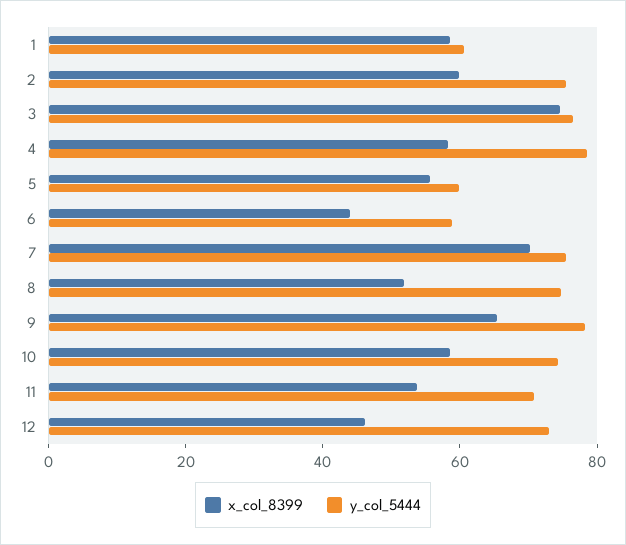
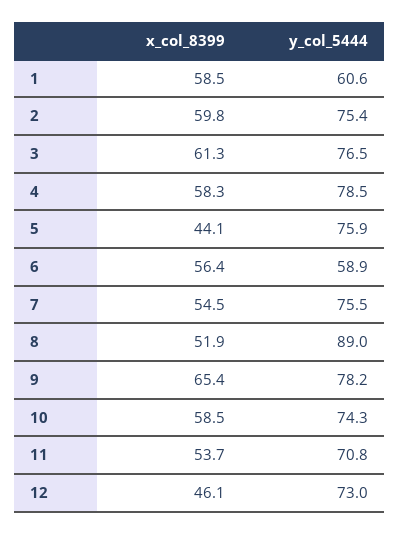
  {
    "x_col_8399": {
      "1": 58.5,
      "2": 59.8,
-     "3": 75,
+     "3": 61.3,
      "4": 58.3,
-     "5": 55,
+     "5": 44.1,
-     "6": 45,
+     "6": 56.4,
-     "7": 70,
+     "7": 54.5,
      "8": 51.9,
      "9": 65.4,
      "10": 58.5,
      "11": 53.7,
      "12": 46.1
    },
    "y_col_5444": {
      "1": 60.6,
      "2": 75.4,
      "3": 76.5,
      "4": 78.5,
-     "5": 60,
+     "5": 75.9,
      "6": 58.9,
      "7": 75.5,
-     "8": 75,
+     "8": 89,
      "9": 78.2,
      "10": 74.3,
      "11": 70.8,
      "12": 73
    }
  }

